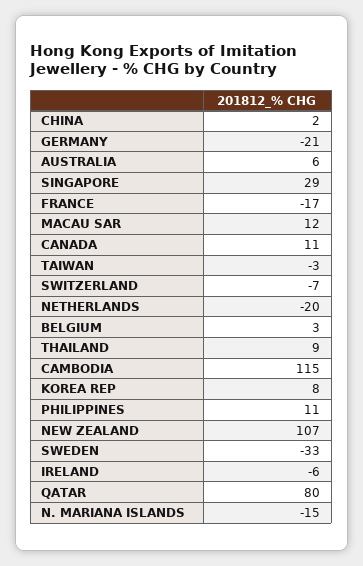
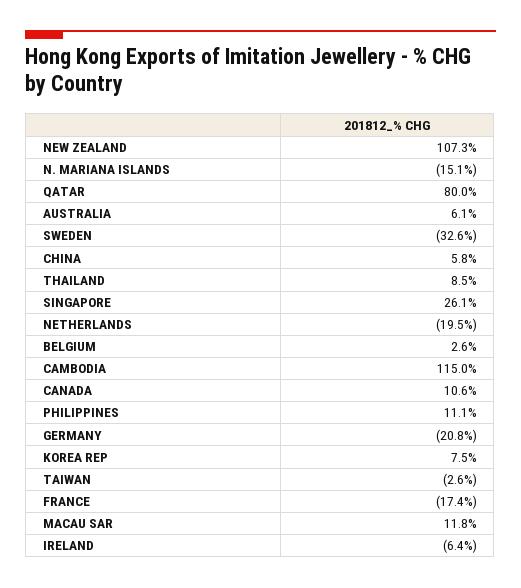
  {
-   "CHINA": 2,
+   "CHINA": 5.8,
    "GERMANY": -20.8,
    "AUSTRALIA": 6.1,
-   "SINGAPORE": 29,
+   "SINGAPORE": 26.1,
    "FRANCE": -17.4,
    "MACAU SAR": 11.8,
    "CANADA": 10.6,
    "TAIWAN": -2.6,
-   "SWITZERLAND": -7,
    "NETHERLANDS": -19.5,
    "BELGIUM": 2.6,
    "THAILAND": 8.5,
    "CAMBODIA": 115,
    "KOREA REP": 7.5,
    "PHILIPPINES": 11.1,
    "NEW ZEALAND": 107.3,
    "SWEDEN": -32.6,
    "IRELAND": -6.4,
    "QATAR": 80,
    "N. MARIANA ISLANDS": -15.1
  }

